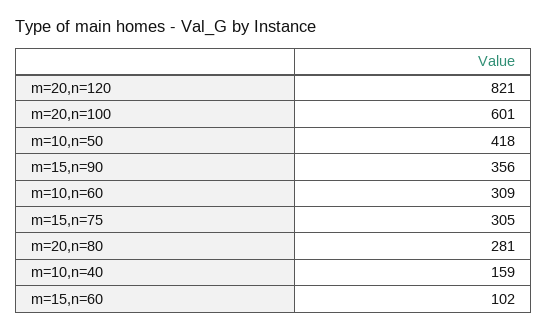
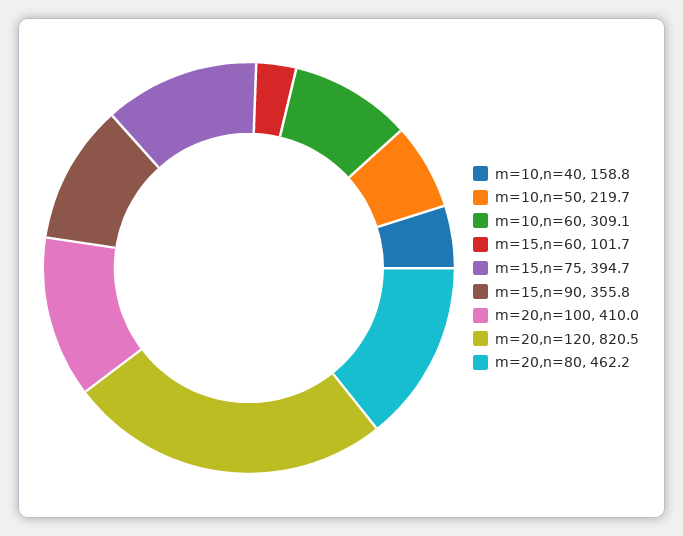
  {
    "m=20,n=120": 820.5,
-   "m=20,n=100": 601,
+   "m=20,n=100": 410,
-   "m=10,n=50": 418,
+   "m=10,n=50": 219.7,
    "m=15,n=90": 355.8,
    "m=10,n=60": 309.1,
-   "m=15,n=75": 305,
+   "m=15,n=75": 394.7,
-   "m=20,n=80": 281,
+   "m=20,n=80": 462.2,
    "m=10,n=40": 158.8,
    "m=15,n=60": 101.7
  }

